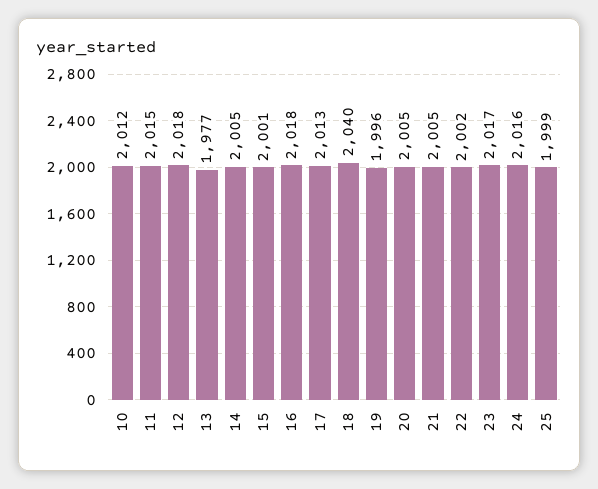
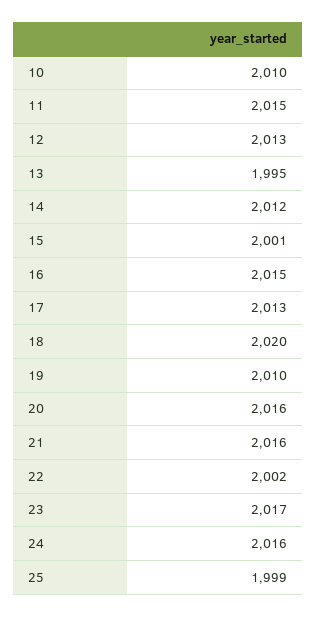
  {
-   "10": 2012,
+   "10": 2010,
    "11": 2015,
-   "12": 2018,
+   "12": 2013,
-   "13": 1977,
+   "13": 1995,
-   "14": 2005,
+   "14": 2012,
    "15": 2001,
-   "16": 2018,
+   "16": 2015,
    "17": 2013,
-   "18": 2040,
+   "18": 2020,
-   "19": 1996,
+   "19": 2010,
-   "20": 2005,
+   "20": 2016,
-   "21": 2005,
+   "21": 2016,
    "22": 2002,
    "23": 2017,
    "24": 2016,
    "25": 1999
  }

